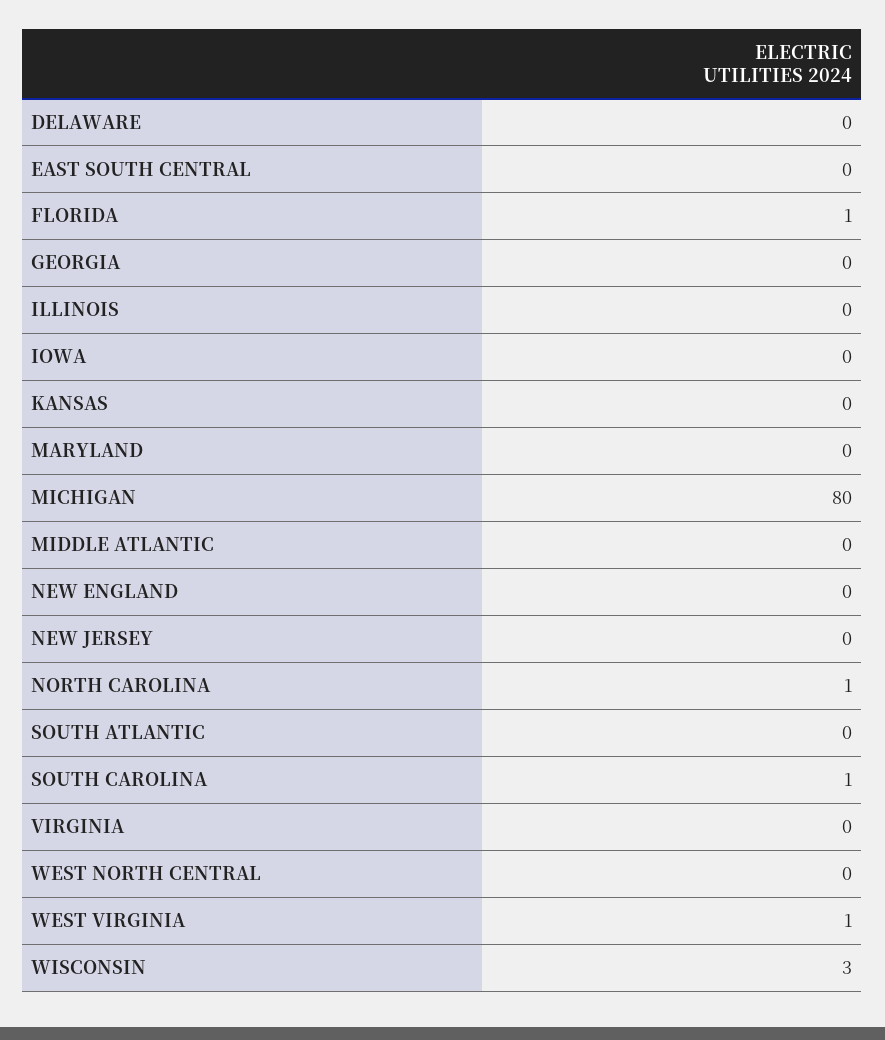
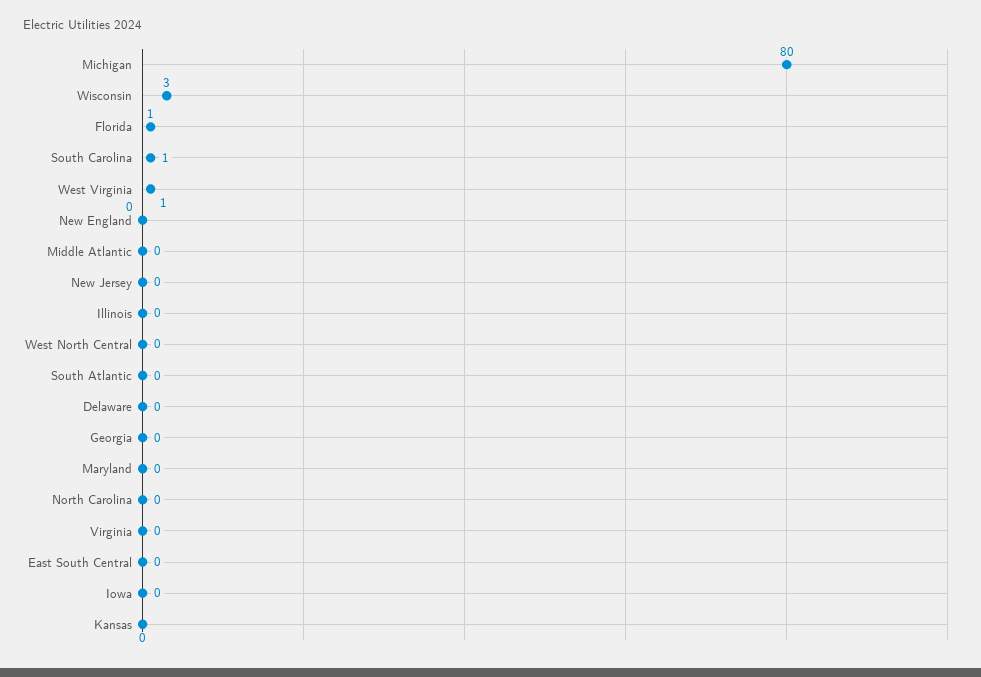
  {
    "DELAWARE": 0,
    "EAST SOUTH CENTRAL": 0,
    "FLORIDA": 1,
    "GEORGIA": 0,
    "ILLINOIS": 0,
    "IOWA": 0,
    "KANSAS": 0,
    "MARYLAND": 0,
    "MICHIGAN": 80,
    "MIDDLE ATLANTIC": 0,
    "NEW ENGLAND": 0,
    "NEW JERSEY": 0,
-   "NORTH CAROLINA": 1,
+   "NORTH CAROLINA": 0,
    "SOUTH ATLANTIC": 0,
    "SOUTH CAROLINA": 1,
    "VIRGINIA": 0,
    "WEST NORTH CENTRAL": 0,
    "WEST VIRGINIA": 1,
    "WISCONSIN": 3
  }

